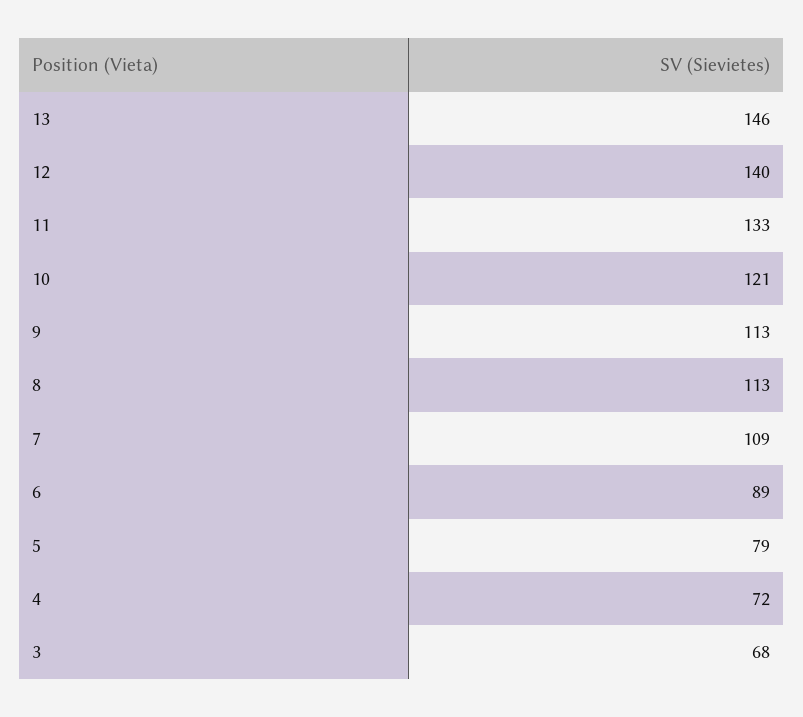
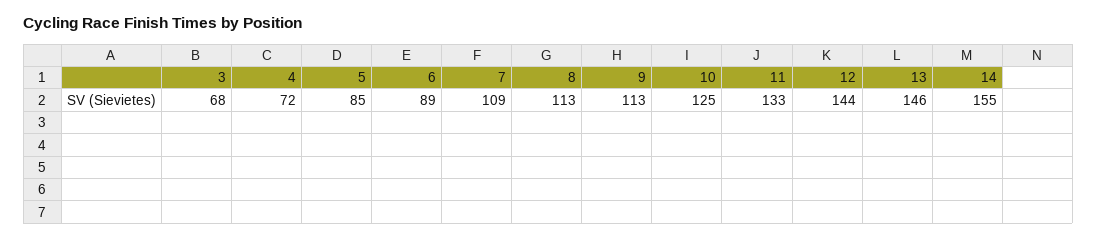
  {
    "13": 146,
-   "12": 140,
+   "12": 144,
    "11": 133,
-   "10": 121,
+   "10": 125,
    "9": 113,
    "8": 113,
    "7": 109,
    "6": 89,
-   "5": 79,
+   "5": 85,
    "4": 72,
-   "3": 68
+   "3": 68,
+   "14": 155
  }

